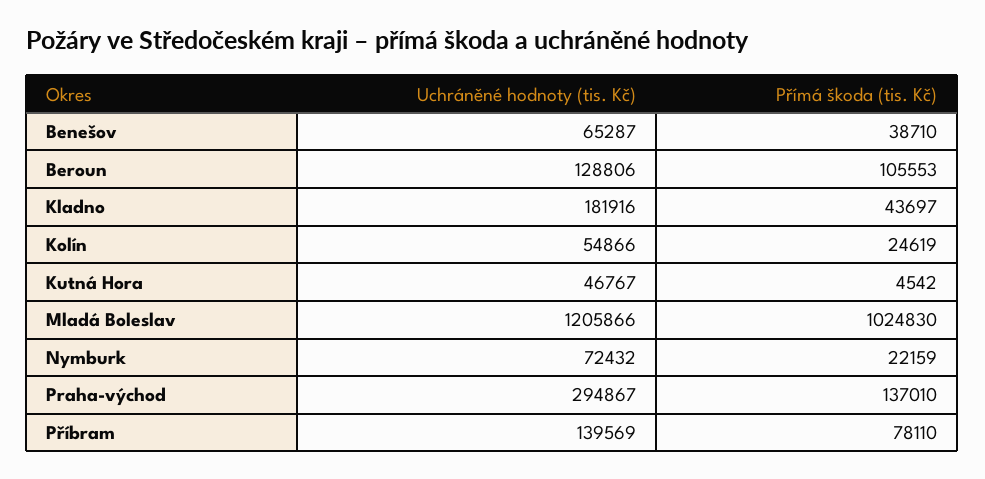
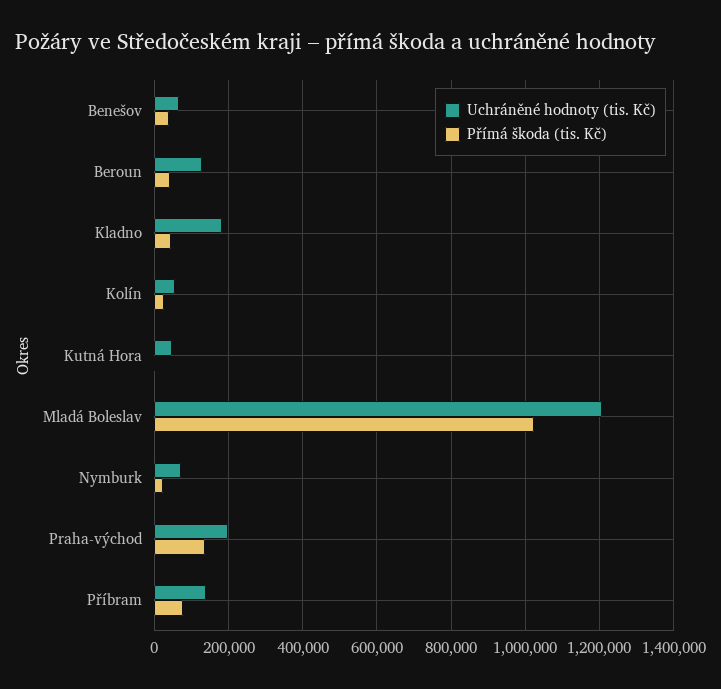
  {
    "Uchráněné hodnoty (tis. Kč)": {
      "Benešov": 65287,
      "Beroun": 128806,
      "Kladno": 181916,
      "Kolín": 54866,
      "Kutná Hora": 46767,
      "Mladá Boleslav": 1205866,
      "Nymburk": 72432,
-     "Praha-východ": 294867,
+     "Praha-východ": 200000,
      "Příbram": 139569
    },
    "Přímá škoda (tis. Kč)": {
      "Benešov": 38710,
-     "Beroun": 105553,
+     "Beroun": 40000,
      "Kladno": 43697,
      "Kolín": 24619,
      "Kutná Hora": 4542,
      "Mladá Boleslav": 1024830,
      "Nymburk": 22159,
      "Praha-východ": 137010,
      "Příbram": 78110
    }
  }

